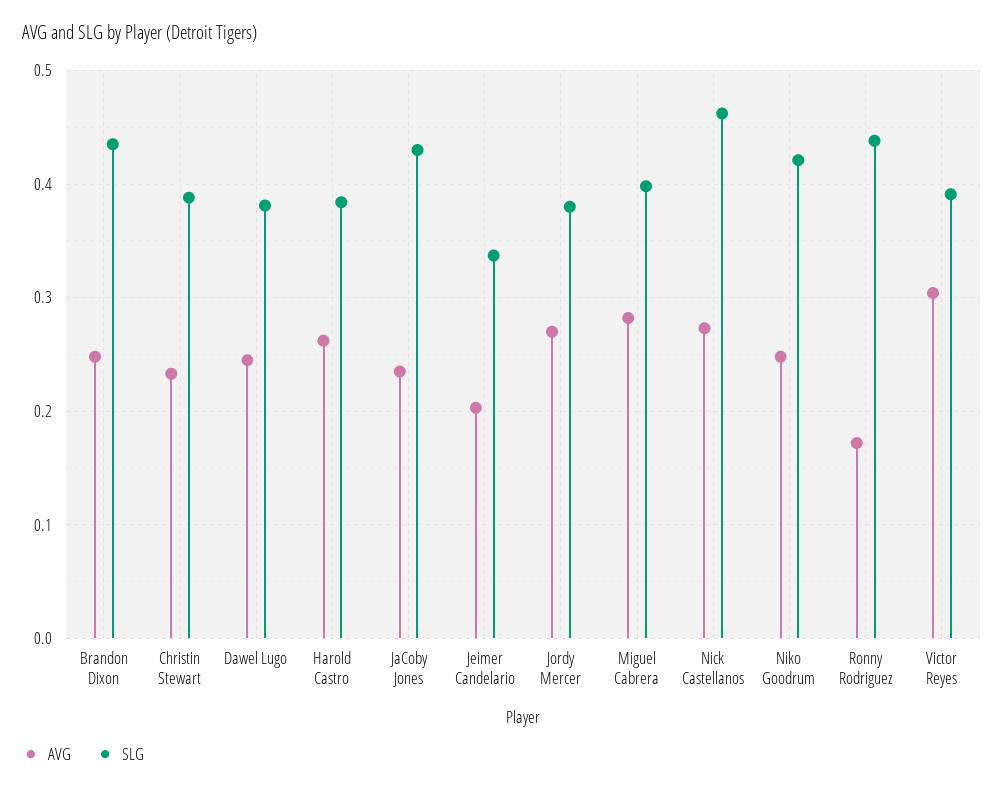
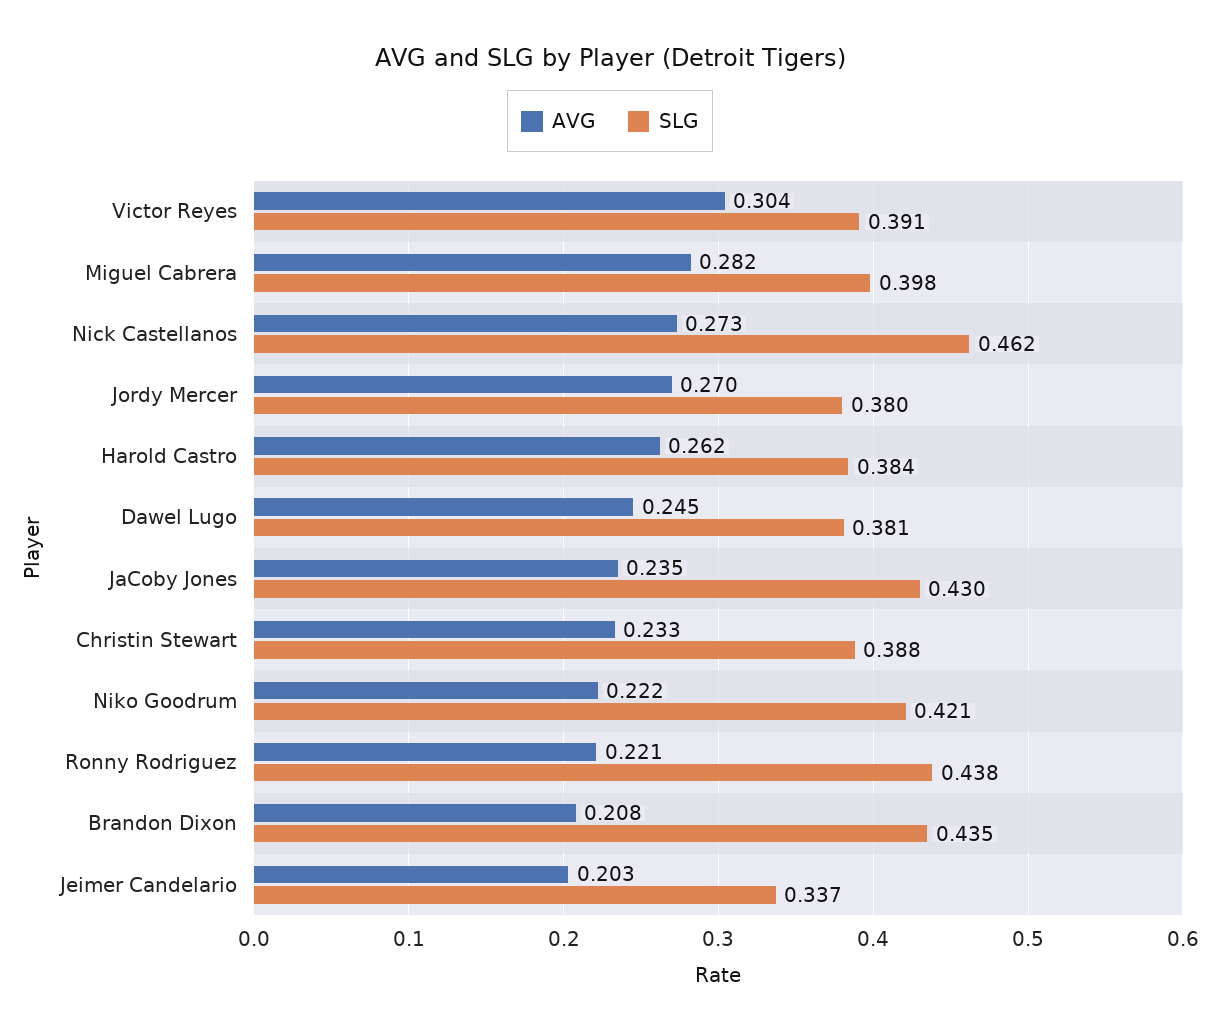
  {
    "AVG": {
-     "Brandon Dixon": 0.25,
+     "Brandon Dixon": 0.208,
      "Christin Stewart": 0.233,
      "Dawel Lugo": 0.245,
      "Harold Castro": 0.262,
      "JaCoby Jones": 0.235,
      "Jeimer Candelario": 0.203,
      "Jordy Mercer": 0.27,
      "Miguel Cabrera": 0.282,
      "Nick Castellanos": 0.273,
-     "Niko Goodrum": 0.25,
+     "Niko Goodrum": 0.222,
-     "Ronny Rodriguez": 0.17,
+     "Ronny Rodriguez": 0.221,
      "Victor Reyes": 0.304
    },
    "SLG": {
      "Brandon Dixon": 0.435,
      "Christin Stewart": 0.388,
      "Dawel Lugo": 0.381,
      "Harold Castro": 0.384,
      "JaCoby Jones": 0.43,
      "Jeimer Candelario": 0.337,
      "Jordy Mercer": 0.38,
      "Miguel Cabrera": 0.398,
      "Nick Castellanos": 0.462,
      "Niko Goodrum": 0.421,
      "Ronny Rodriguez": 0.438,
      "Victor Reyes": 0.391
    }
  }

